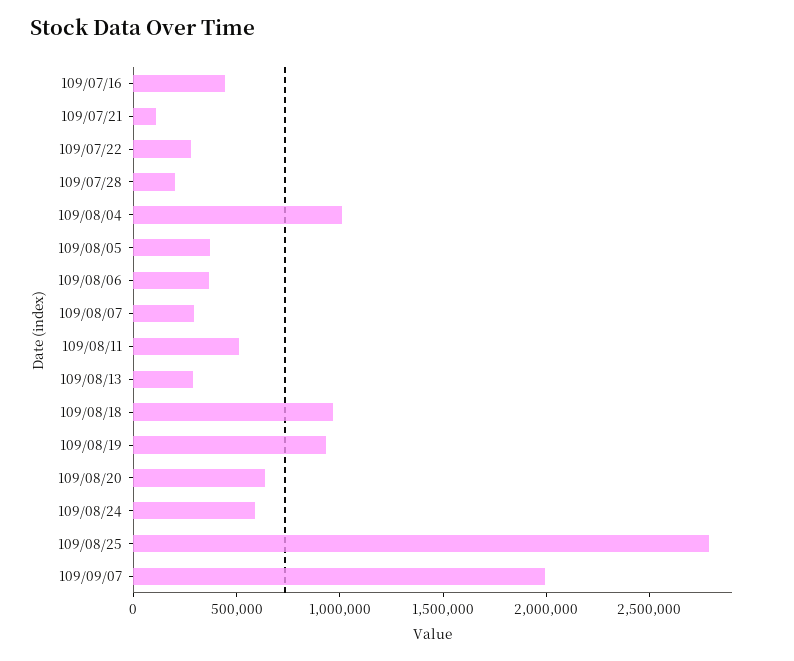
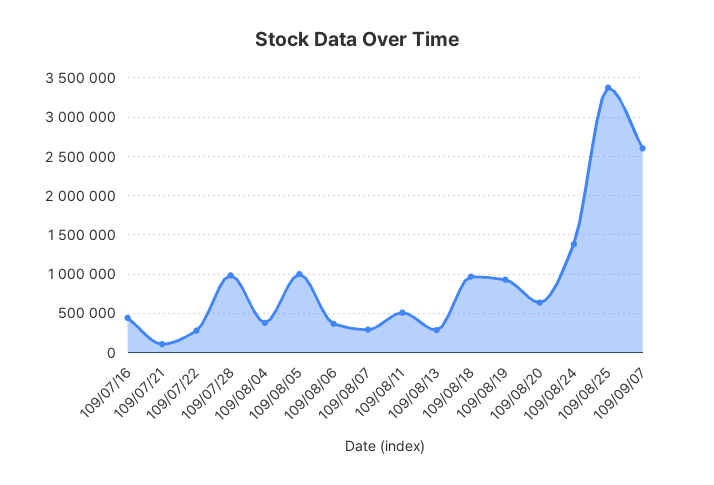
  {
    "109/07/16": 400000,
    "109/07/21": 100000,
    "109/07/22": 300000,
-   "109/07/28": 200000,
+   "109/07/28": 1000000,
-   "109/08/04": 1000000,
+   "109/08/04": 400000,
-   "109/08/05": 400000,
+   "109/08/05": 1000000,
    "109/08/06": 400000,
    "109/08/07": 300000,
    "109/08/11": 500000,
    "109/08/13": 300000,
    "109/08/18": 1000000,
    "109/08/19": 900000,
    "109/08/20": 600000,
-   "109/08/24": 600000,
+   "109/08/24": 1400000,
-   "109/08/25": 2800000,
+   "109/08/25": 3400000,
-   "109/09/07": 2000000
+   "109/09/07": 2600000
  }

